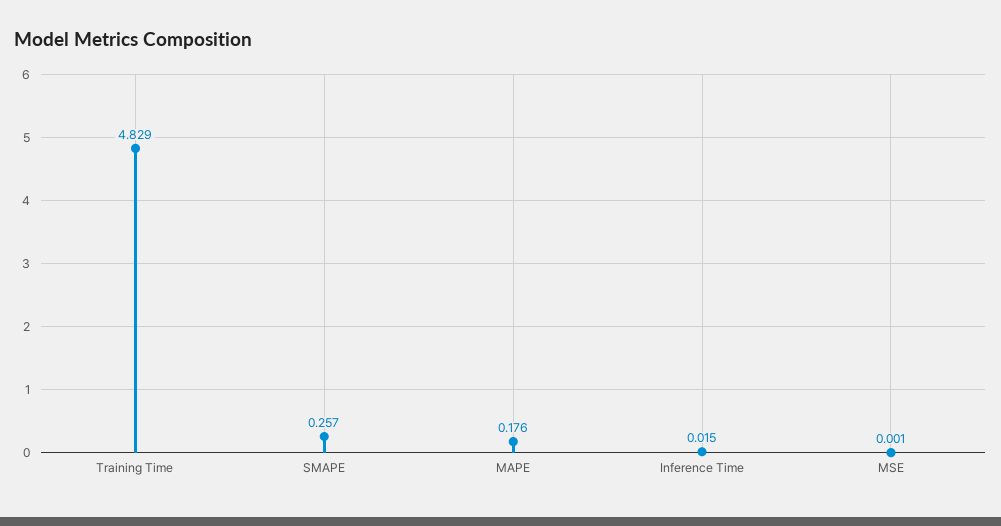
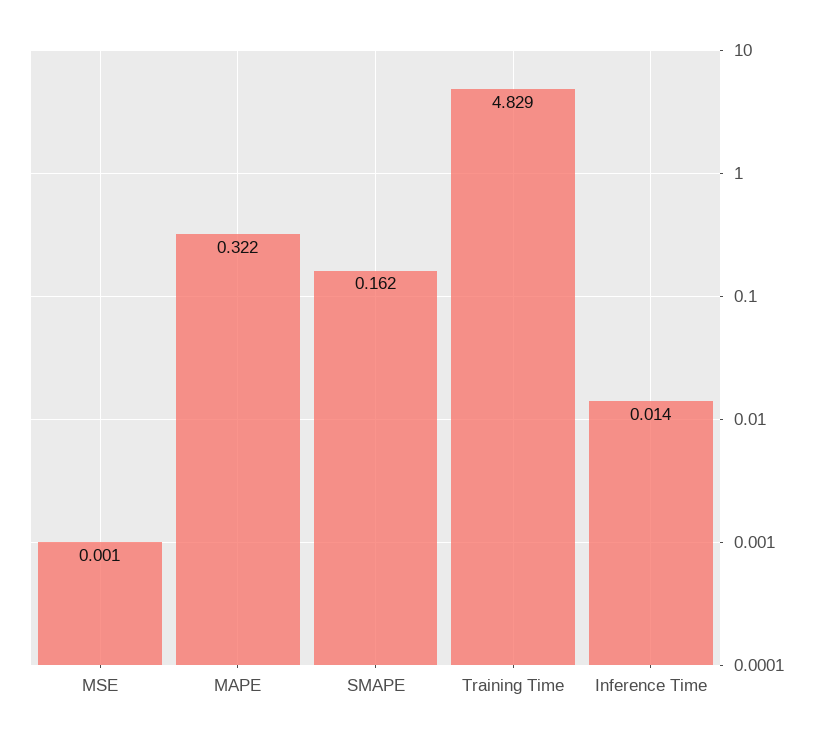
  {
    "Training Time": 4.829,
-   "SMAPE": 0.257,
+   "SMAPE": 0.162,
-   "MAPE": 0.176,
+   "MAPE": 0.322,
-   "Inference Time": 0.015,
+   "Inference Time": 0.014,
    "MSE": 0.001
  }

